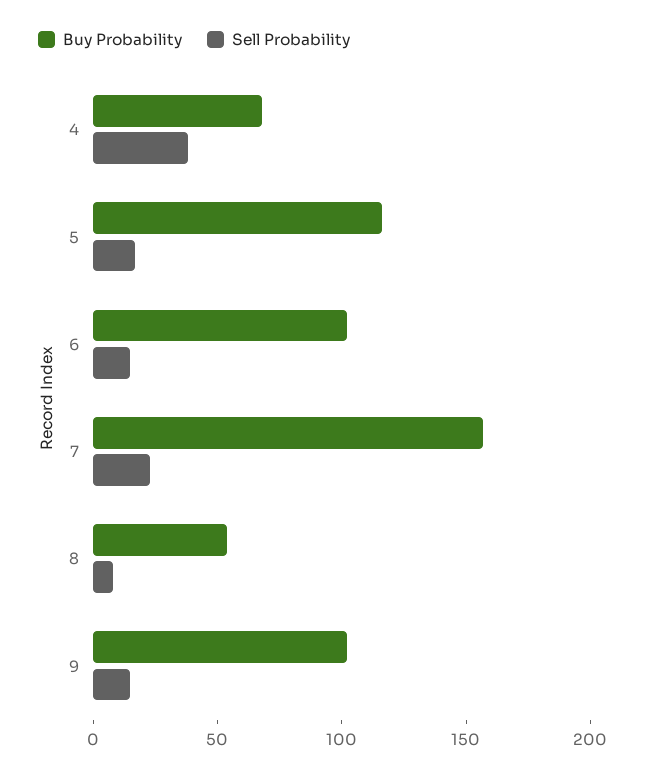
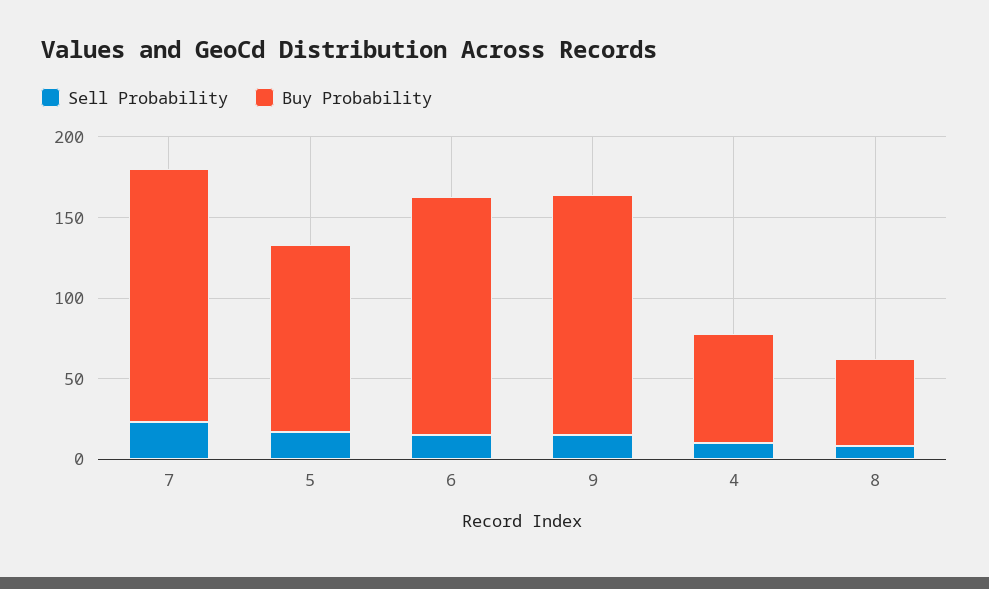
  {
    "Buy Probability": {
      "4": 70,
      "5": 120,
-     "6": 100,
+     "6": 150,
      "7": 160,
      "8": 50,
-     "9": 100
+     "9": 150
    },
    "Sell Probability": {
-     "4": 40,
+     "4": 10,
      "5": 20,
      "6": 20,
      "7": 20,
      "8": 10,
      "9": 20
    }
  }

